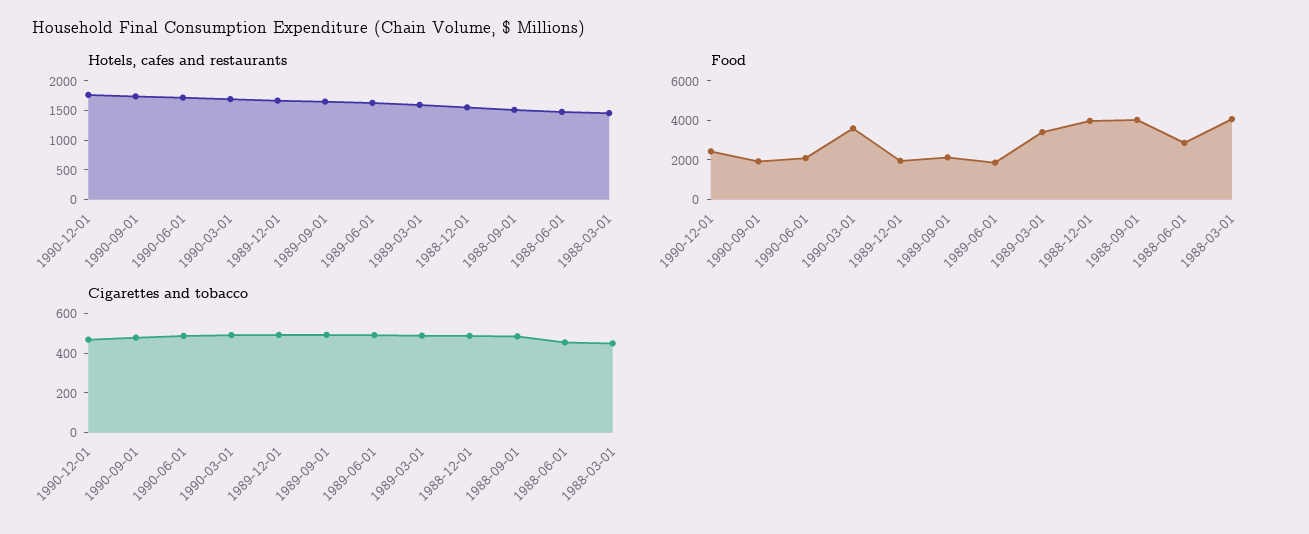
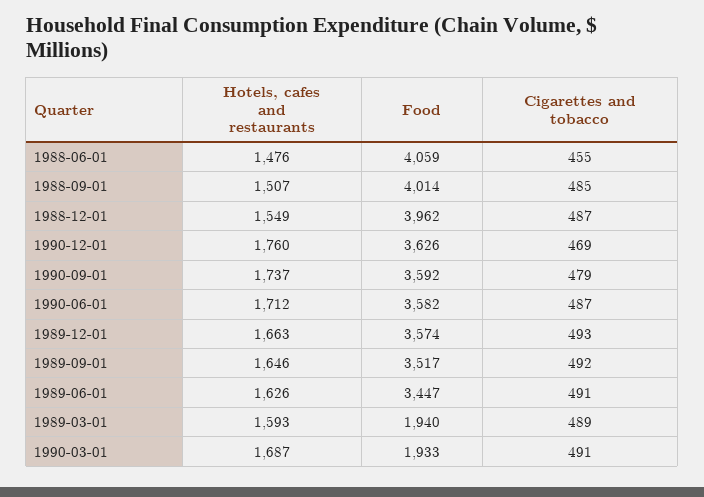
  {
    "Hotels, cafes and restaurants": {
      "1990-12-01": 1760,
      "1990-09-01": 1737,
      "1990-06-01": 1712,
      "1990-03-01": 1687,
      "1989-12-01": 1663,
      "1989-09-01": 1646,
      "1989-06-01": 1626,
      "1989-03-01": 1593,
      "1988-12-01": 1549,
      "1988-09-01": 1507,
-     "1988-06-01": 1476,
+     "1988-06-01": 1476
-     "1988-03-01": 1500
    },
    "Food": {
-     "1990-12-01": 2500,
+     "1990-12-01": 3626,
-     "1990-09-01": 2000,
+     "1990-09-01": 3592,
-     "1990-06-01": 2000,
+     "1990-06-01": 3582,
-     "1990-03-01": 3500,
+     "1990-03-01": 1933,
-     "1989-12-01": 2000,
+     "1989-12-01": 3574,
-     "1989-09-01": 2000,
+     "1989-09-01": 3517,
-     "1989-06-01": 2000,
+     "1989-06-01": 3447,
-     "1989-03-01": 3500,
+     "1989-03-01": 1940,
      "1988-12-01": 3962,
      "1988-09-01": 4014,
-     "1988-06-01": 3000,
+     "1988-06-01": 4059
-     "1988-03-01": 4000
    },
    "Cigarettes and tobacco": {
      "1990-12-01": 469,
      "1990-09-01": 479,
      "1990-06-01": 487,
      "1990-03-01": 491,
      "1989-12-01": 493,
      "1989-09-01": 492,
      "1989-06-01": 491,
      "1989-03-01": 489,
      "1988-12-01": 487,
      "1988-09-01": 485,
-     "1988-06-01": 455,
+     "1988-06-01": 455
-     "1988-03-01": 450
    }
  }

